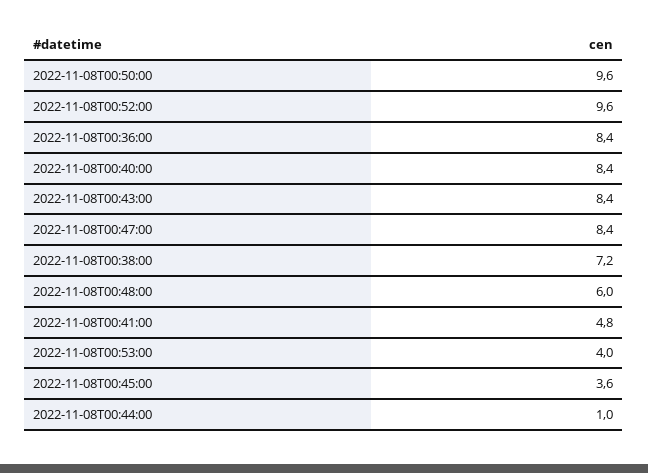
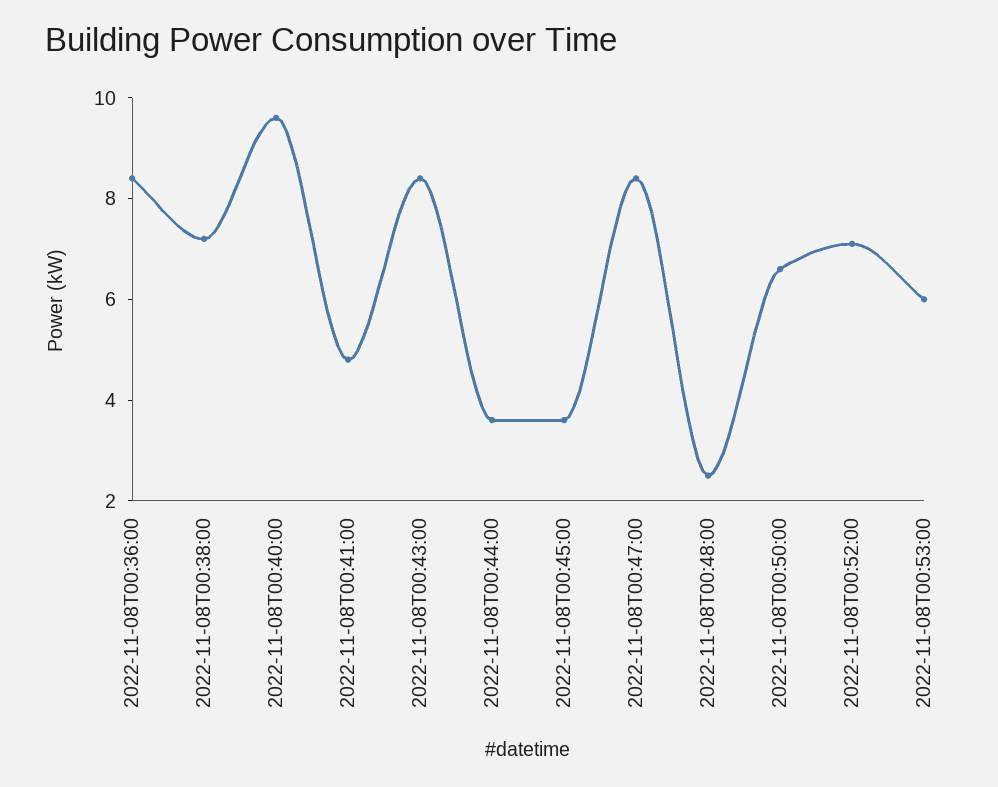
  {
-   "2022-11-08T00:50:00": 9.6,
+   "2022-11-08T00:50:00": 6.5,
-   "2022-11-08T00:52:00": 9.6,
+   "2022-11-08T00:52:00": 7,
    "2022-11-08T00:36:00": 8.4,
-   "2022-11-08T00:40:00": 8.4,
+   "2022-11-08T00:40:00": 9.5,
    "2022-11-08T00:43:00": 8.4,
    "2022-11-08T00:47:00": 8.4,
    "2022-11-08T00:38:00": 7.2,
-   "2022-11-08T00:48:00": 6,
+   "2022-11-08T00:48:00": 2.5,
    "2022-11-08T00:41:00": 4.8,
-   "2022-11-08T00:53:00": 4,
+   "2022-11-08T00:53:00": 6,
    "2022-11-08T00:45:00": 3.6,
-   "2022-11-08T00:44:00": 1
+   "2022-11-08T00:44:00": 3.5
  }

